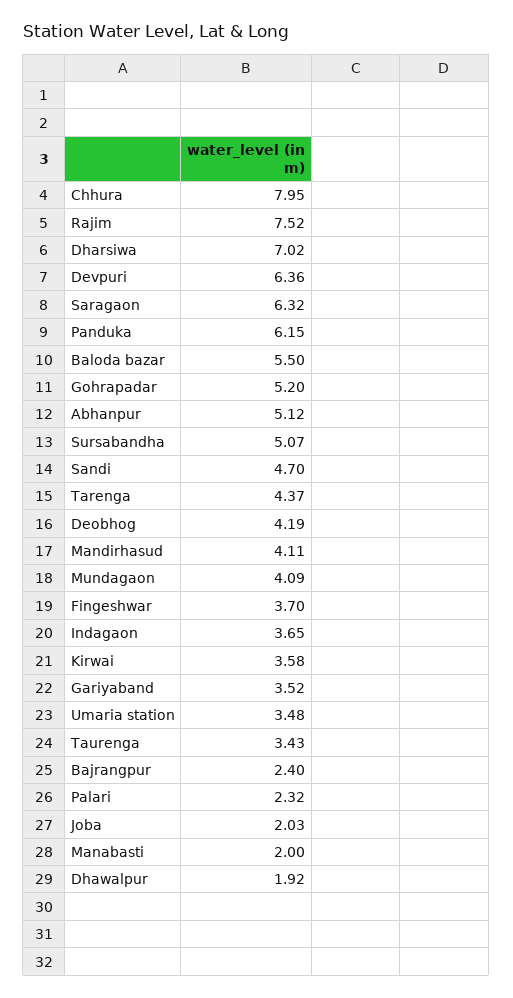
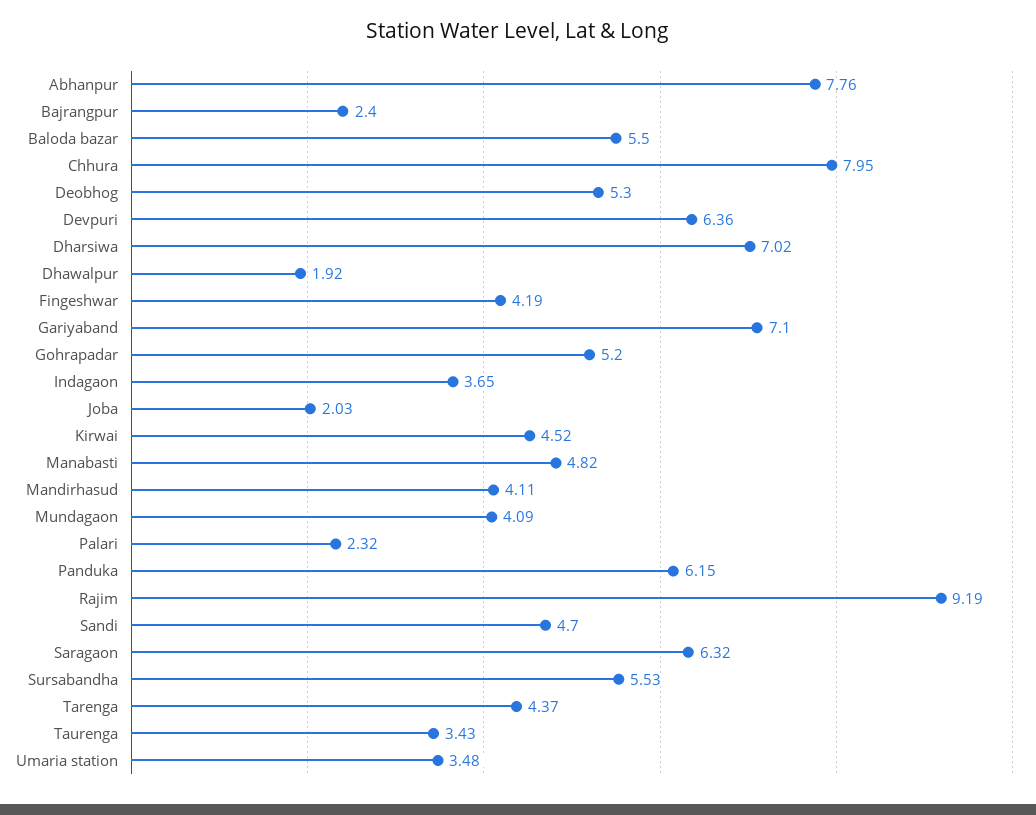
  {
    "Chhura": 7.95,
-   "Rajim": 7.52,
+   "Rajim": 9.19,
    "Dharsiwa": 7.02,
    "Devpuri": 6.36,
    "Saragaon": 6.32,
    "Panduka": 6.15,
    "Baloda bazar": 5.5,
    "Gohrapadar": 5.2,
-   "Abhanpur": 5.12,
+   "Abhanpur": 7.76,
-   "Sursabandha": 5.07,
+   "Sursabandha": 5.53,
    "Sandi": 4.7,
    "Tarenga": 4.37,
-   "Deobhog": 4.19,
+   "Deobhog": 5.3,
    "Mandirhasud": 4.11,
    "Mundagaon": 4.09,
-   "Fingeshwar": 3.7,
+   "Fingeshwar": 4.19,
    "Indagaon": 3.65,
-   "Kirwai": 3.58,
+   "Kirwai": 4.52,
-   "Gariyaband": 3.52,
+   "Gariyaband": 7.1,
    "Umaria station": 3.48,
    "Taurenga": 3.43,
    "Bajrangpur": 2.4,
    "Palari": 2.32,
    "Joba": 2.03,
-   "Manabasti": 2,
+   "Manabasti": 4.82,
    "Dhawalpur": 1.92
  }

